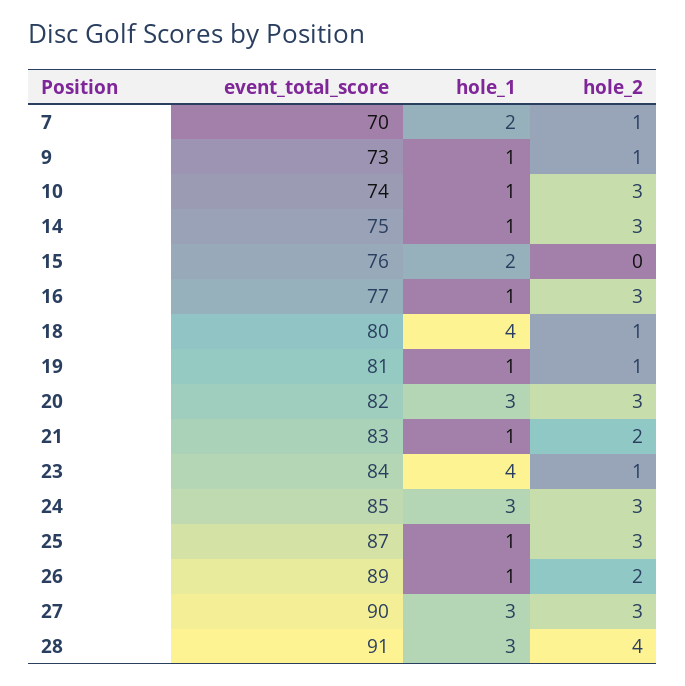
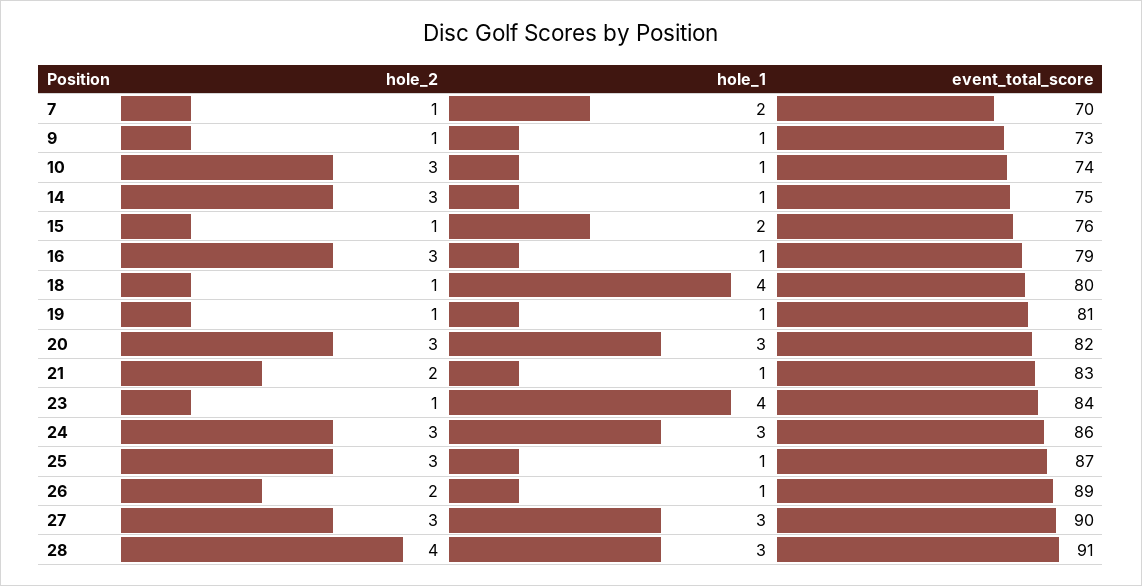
  {
    "event_total_score": {
      "7": 70,
      "9": 73,
      "10": 74,
      "14": 75,
      "15": 76,
-     "16": 77,
+     "16": 79,
      "18": 80,
      "19": 81,
      "20": 82,
      "21": 83,
      "23": 84,
-     "24": 85,
+     "24": 86,
      "25": 87,
      "26": 89,
      "27": 90,
      "28": 91
    },
    "hole_1": {
      "7": 2,
      "9": 1,
      "10": 1,
      "14": 1,
      "15": 2,
      "16": 1,
      "18": 4,
      "19": 1,
      "20": 3,
      "21": 1,
      "23": 4,
      "24": 3,
      "25": 1,
      "26": 1,
      "27": 3,
      "28": 3
    },
    "hole_2": {
      "7": 1,
      "9": 1,
      "10": 3,
      "14": 3,
-     "15": 0,
+     "15": 1,
      "16": 3,
      "18": 1,
      "19": 1,
      "20": 3,
      "21": 2,
      "23": 1,
      "24": 3,
      "25": 3,
      "26": 2,
      "27": 3,
      "28": 4
    }
  }

